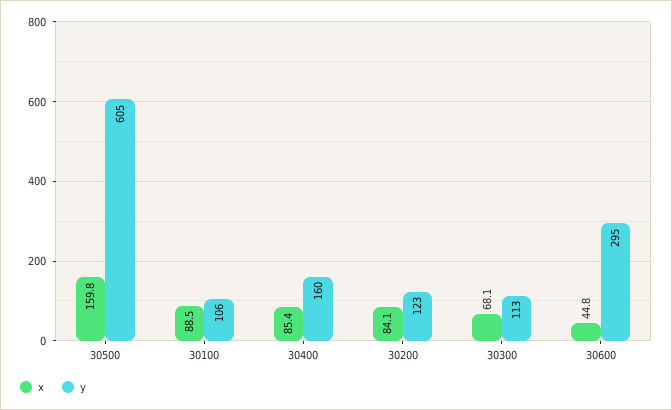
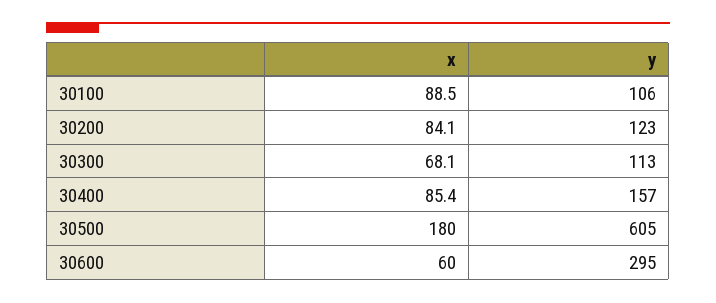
  {
    "x": {
-     "30500": 159.8,
+     "30500": 180,
      "30100": 88.5,
      "30400": 85.4,
      "30200": 84.1,
      "30300": 68.1,
-     "30600": 44.8
+     "30600": 60
    },
    "y": {
      "30500": 605,
      "30100": 106,
-     "30400": 160,
+     "30400": 157,
      "30200": 123,
      "30300": 113,
      "30600": 295
    }
  }

